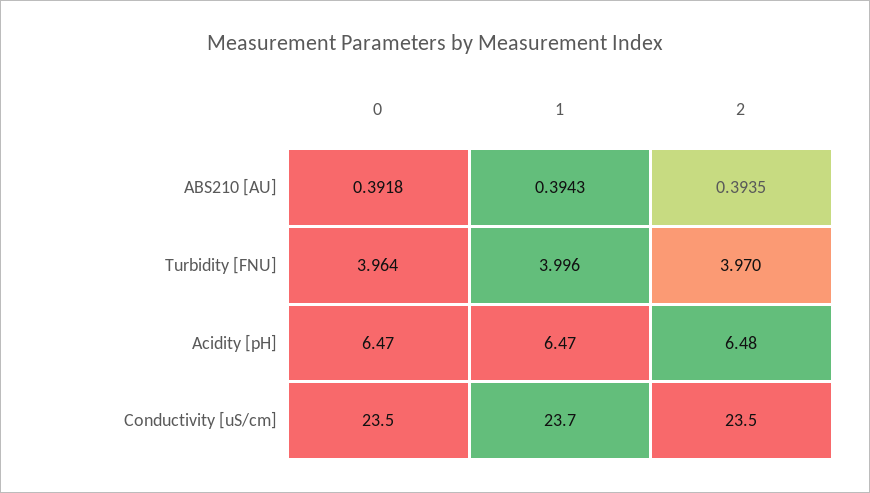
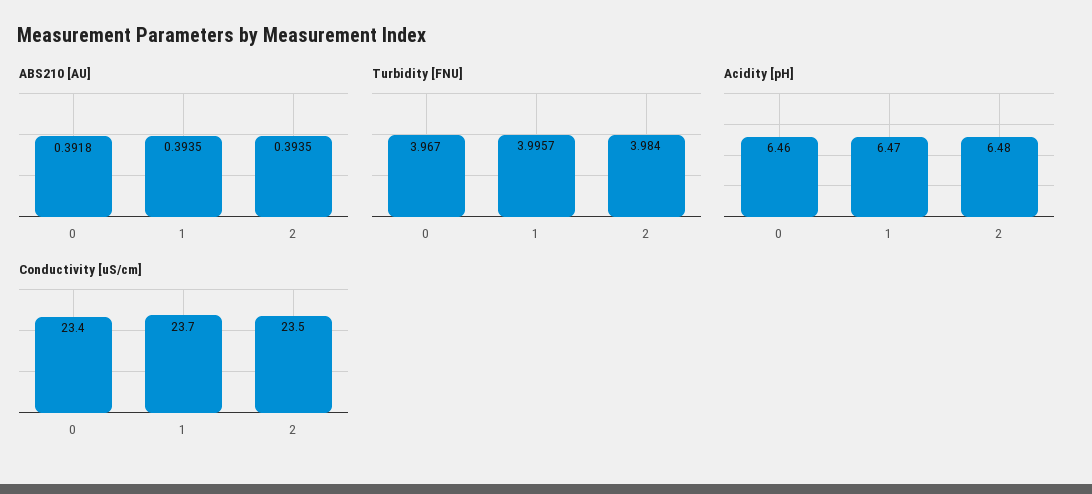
  {
    "ABS210 [AU]": {
      "0": 0.3918,
-     "1": 0.3943,
+     "1": 0.3935,
      "2": 0.3935
    },
    "Turbidity [FNU]": {
-     "0": 3.964,
+     "0": 3.967,
      "1": 3.9957,
-     "2": 3.97
+     "2": 3.984
    },
    "Acidity [pH]": {
-     "0": 6.47,
+     "0": 6.46,
      "1": 6.47,
      "2": 6.48
    },
    "Conductivity [uS/cm]": {
-     "0": 23.5,
+     "0": 23.4,
      "1": 23.7,
      "2": 23.5
    }
  }

